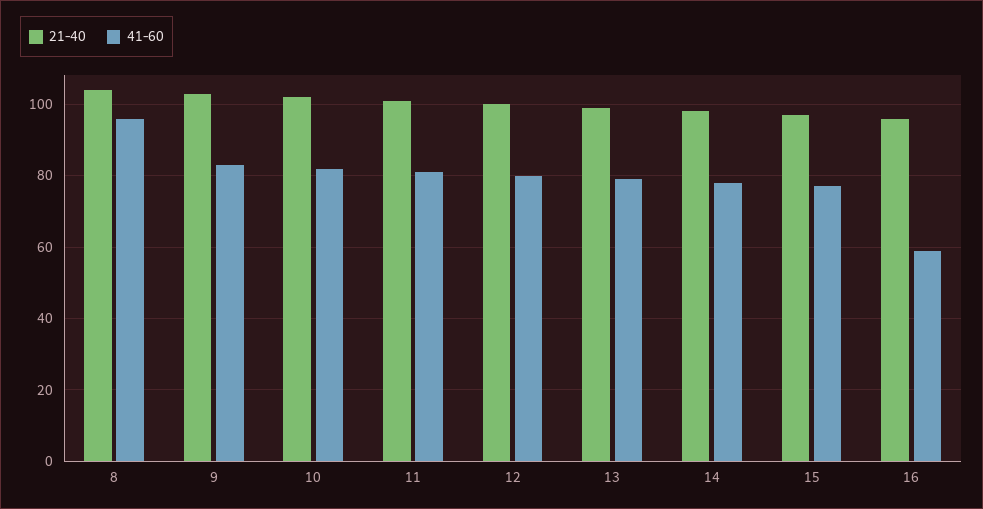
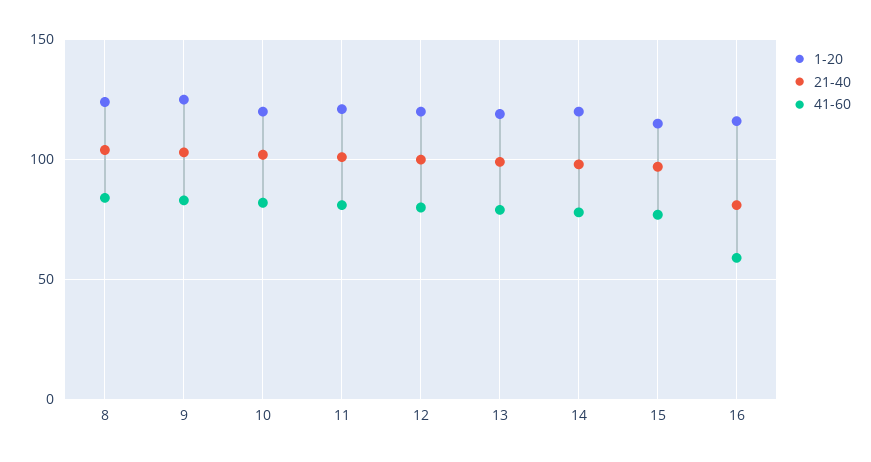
  {
    "21-40": {
      "8": 105,
      "9": 105,
      "10": 100,
      "11": 100,
      "12": 100,
      "13": 100,
      "14": 100,
      "15": 95,
-     "16": 95
+     "16": 80
    },
    "41-60": {
-     "8": 95,
+     "8": 85,
      "9": 85,
      "10": 80,
      "11": 80,
      "12": 80,
      "13": 80,
      "14": 80,
      "15": 75,
      "16": 60
-   }
+   },
+   "1-20": {
+     "8": 125,
+     "9": 125,
+     "10": 120,
+     "11": 120,
+     "12": 120,
+     "13": 120,
+     "14": 120,
+     "15": 115,
+     "16": 115
+   }
  }

